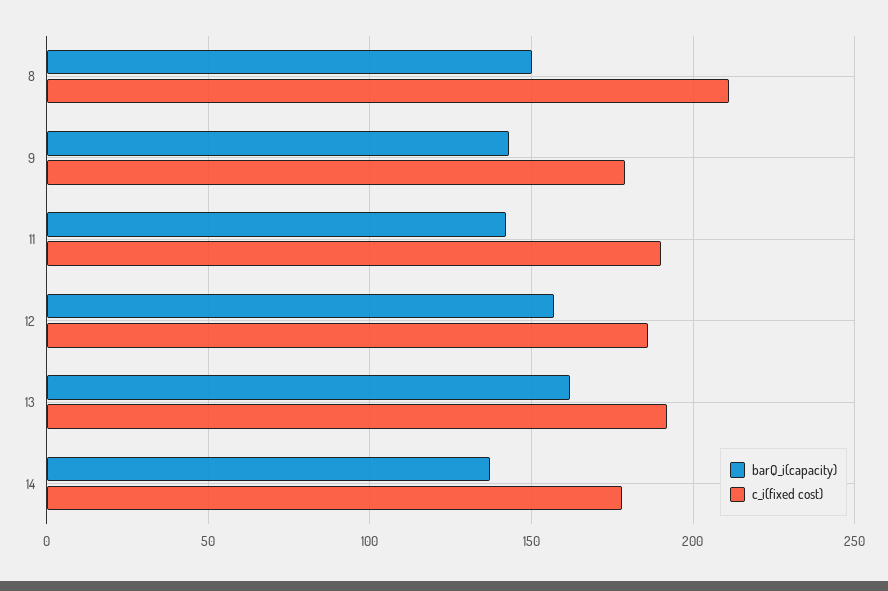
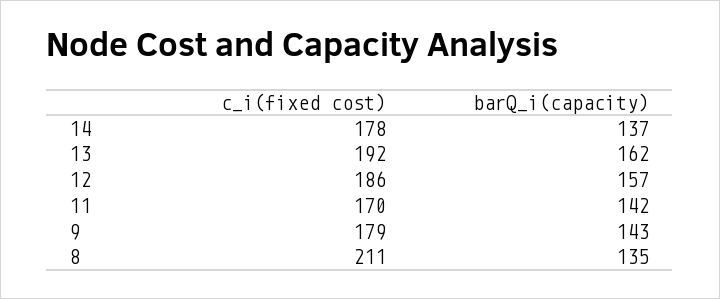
  {
    "barQ_i(capacity)": {
-     "8": 150,
+     "8": 135,
      "9": 143,
      "11": 142,
      "12": 157,
      "13": 162,
      "14": 137
    },
    "c_i(fixed cost)": {
      "8": 211,
      "9": 179,
-     "11": 190,
+     "11": 170,
      "12": 186,
      "13": 192,
      "14": 178
    }
  }

